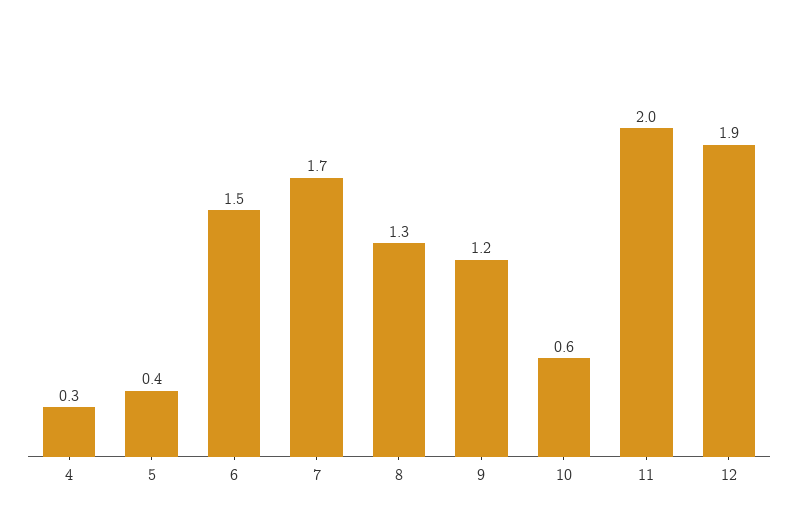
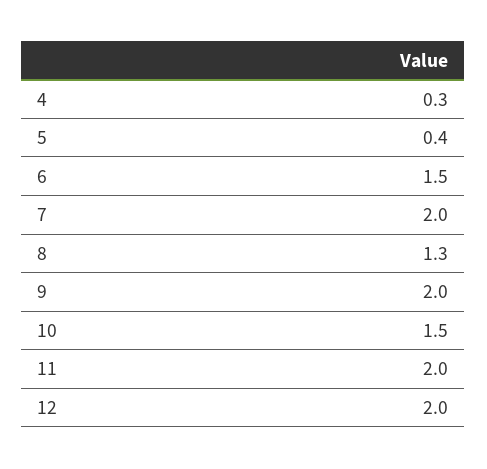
  {
    "4": 0.3,
    "5": 0.4,
    "6": 1.5,
-   "7": 1.7,
+   "7": 2,
    "8": 1.3,
-   "9": 1.2,
+   "9": 2,
-   "10": 0.6,
+   "10": 1.5,
    "11": 2,
-   "12": 1.9
+   "12": 2
  }

